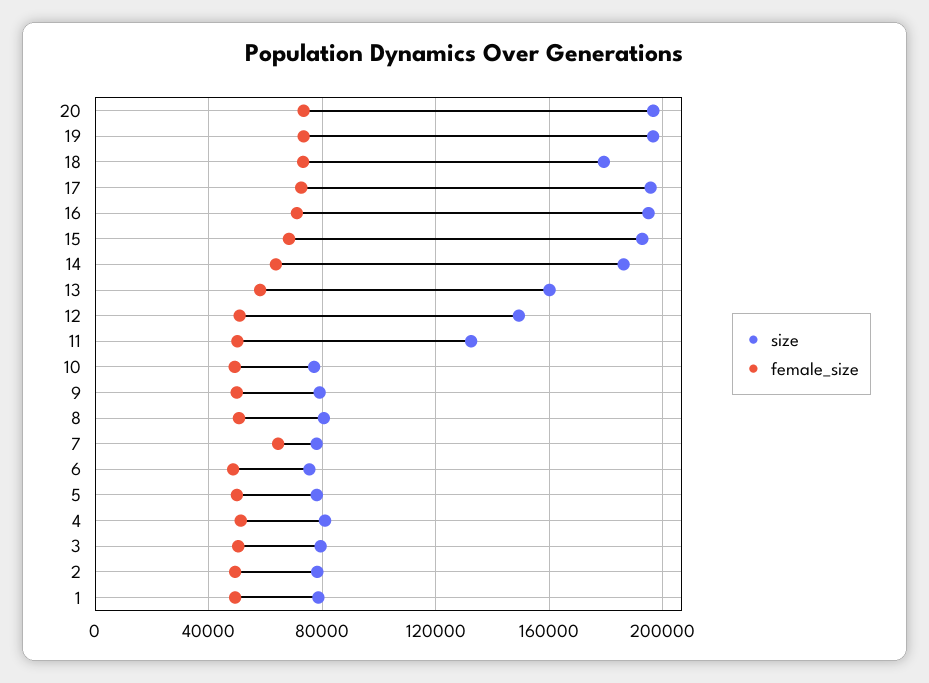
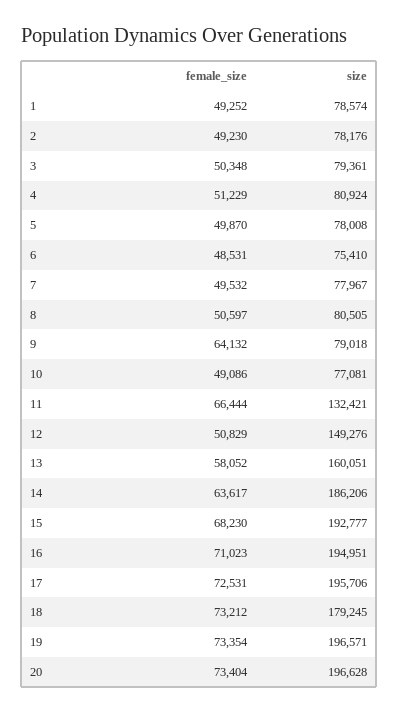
  {
    "size": {
      "20": 196628,
      "19": 196571,
      "18": 179245,
      "17": 195706,
      "16": 194951,
      "15": 192777,
      "14": 186206,
      "13": 160051,
      "12": 149276,
      "11": 132421,
      "10": 77081,
      "9": 79018,
      "8": 80505,
      "7": 77967,
      "6": 75410,
      "5": 78008,
      "4": 80924,
      "3": 79361,
      "2": 78176,
      "1": 78574
    },
    "female_size": {
      "20": 73404,
      "19": 73354,
      "18": 73212,
      "17": 72531,
      "16": 71023,
      "15": 68230,
      "14": 63617,
      "13": 58052,
      "12": 50829,
-     "11": 50000,
+     "11": 66444,
      "10": 49086,
-     "9": 50000,
+     "9": 64132,
      "8": 50597,
-     "7": 65000,
+     "7": 49532,
      "6": 48531,
      "5": 49870,
      "4": 51229,
      "3": 50348,
      "2": 49230,
      "1": 49252
    }
  }

